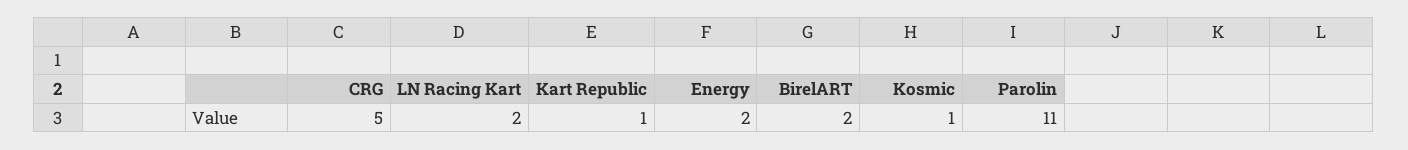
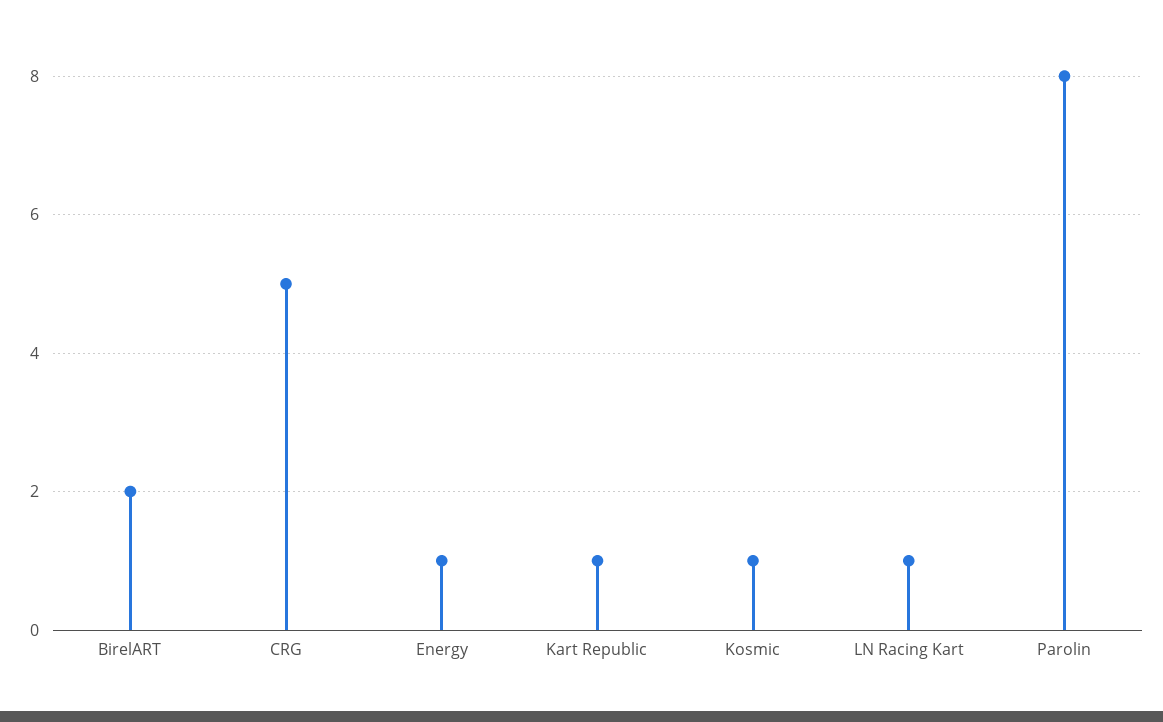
  {
    "CRG": 5,
-   "LN Racing Kart": 2,
+   "LN Racing Kart": 1,
    "Kart Republic": 1,
-   "Energy": 2,
+   "Energy": 1,
    "BirelART": 2,
    "Kosmic": 1,
-   "Parolin": 11
+   "Parolin": 8
  }

